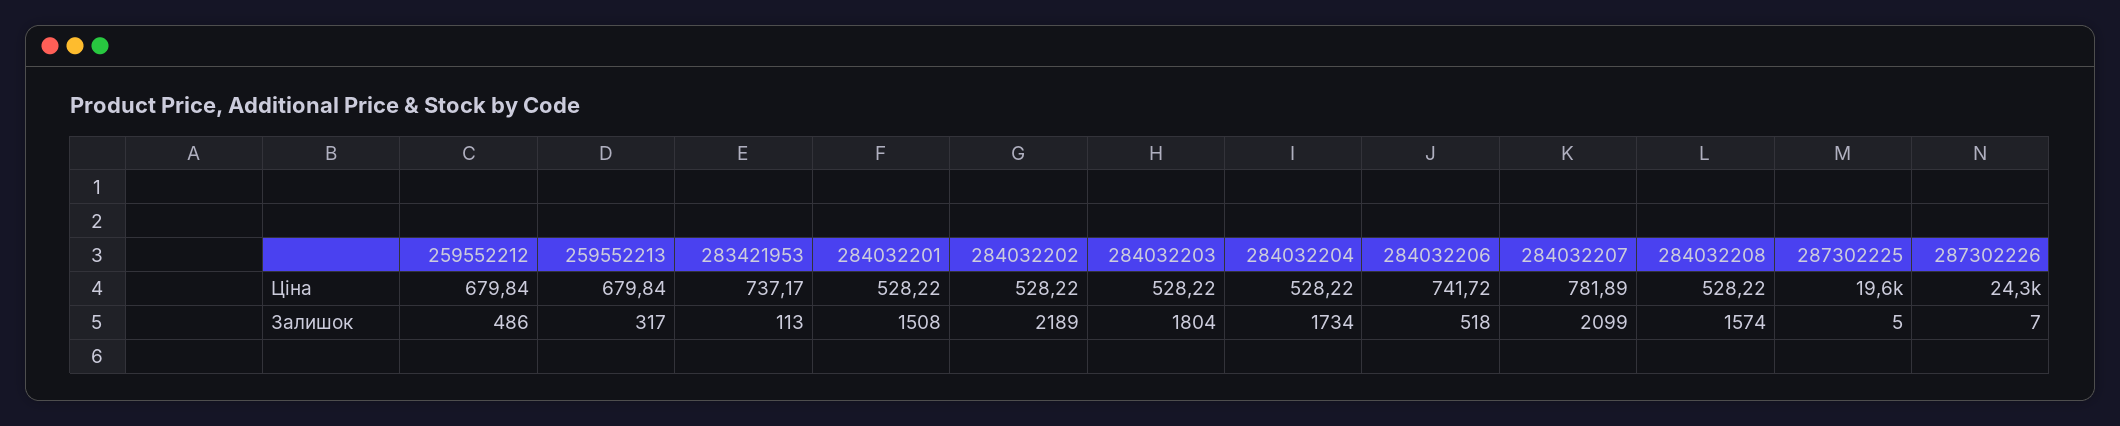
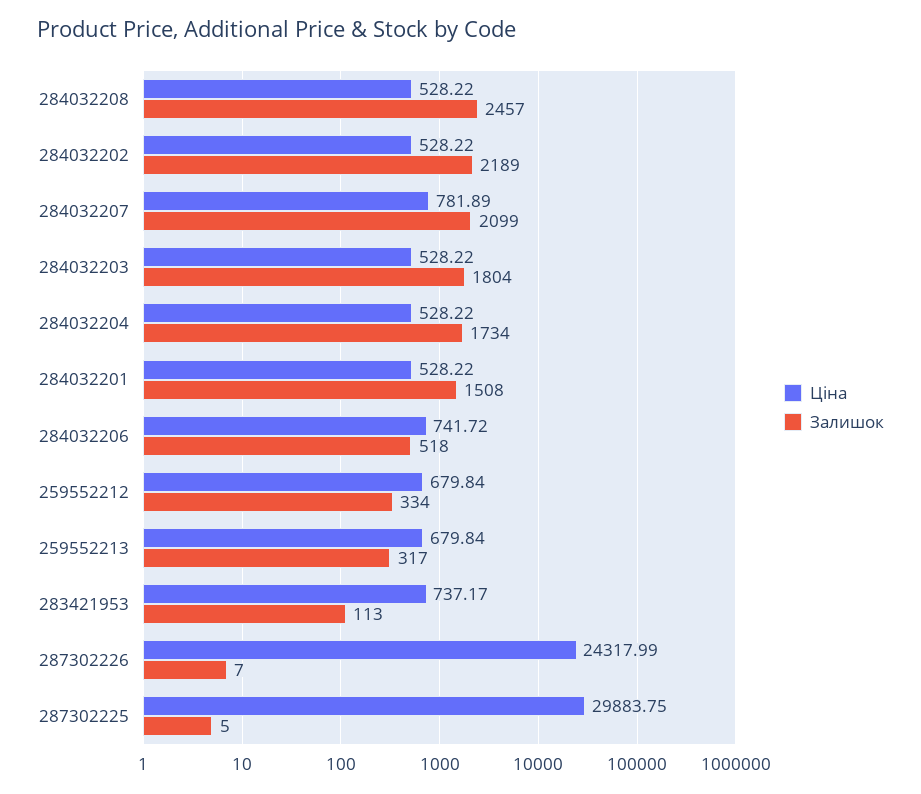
  {
    "Ціна": {
      "259552212": 679.84,
      "259552213": 679.84,
      "283421953": 737.17,
      "284032201": 528.22,
      "284032202": 528.22,
      "284032203": 528.22,
      "284032204": 528.22,
      "284032206": 741.72,
      "284032207": 781.89,
      "284032208": 528.22,
-     "287302225": 19600,
+     "287302225": 29883.75,
      "287302226": 24317.99
    },
    "Залишок": {
-     "259552212": 486,
+     "259552212": 334,
      "259552213": 317,
      "283421953": 113,
      "284032201": 1508,
      "284032202": 2189,
      "284032203": 1804,
      "284032204": 1734,
      "284032206": 518,
      "284032207": 2099,
-     "284032208": 1574,
+     "284032208": 2457,
      "287302225": 5,
      "287302226": 7
    }
  }

